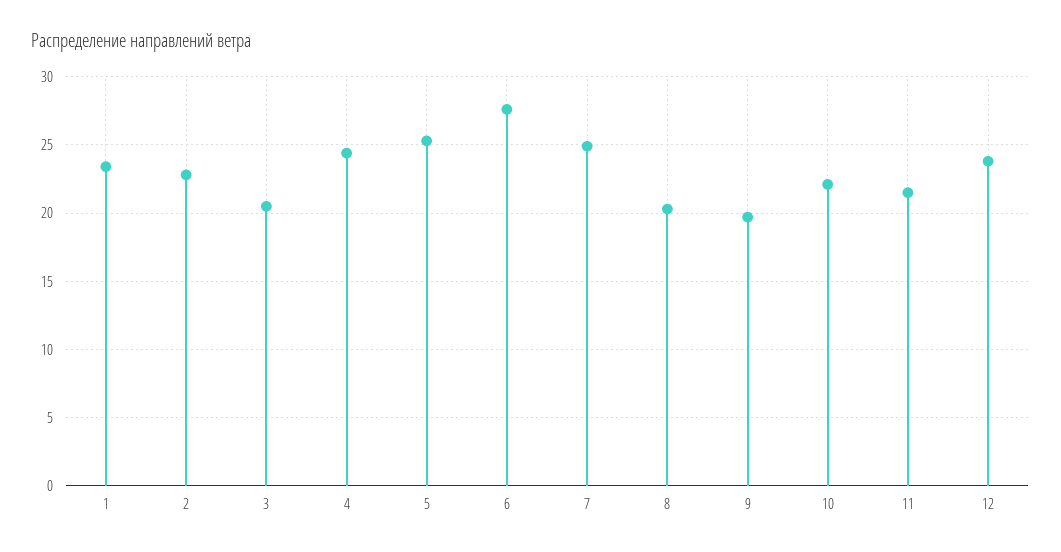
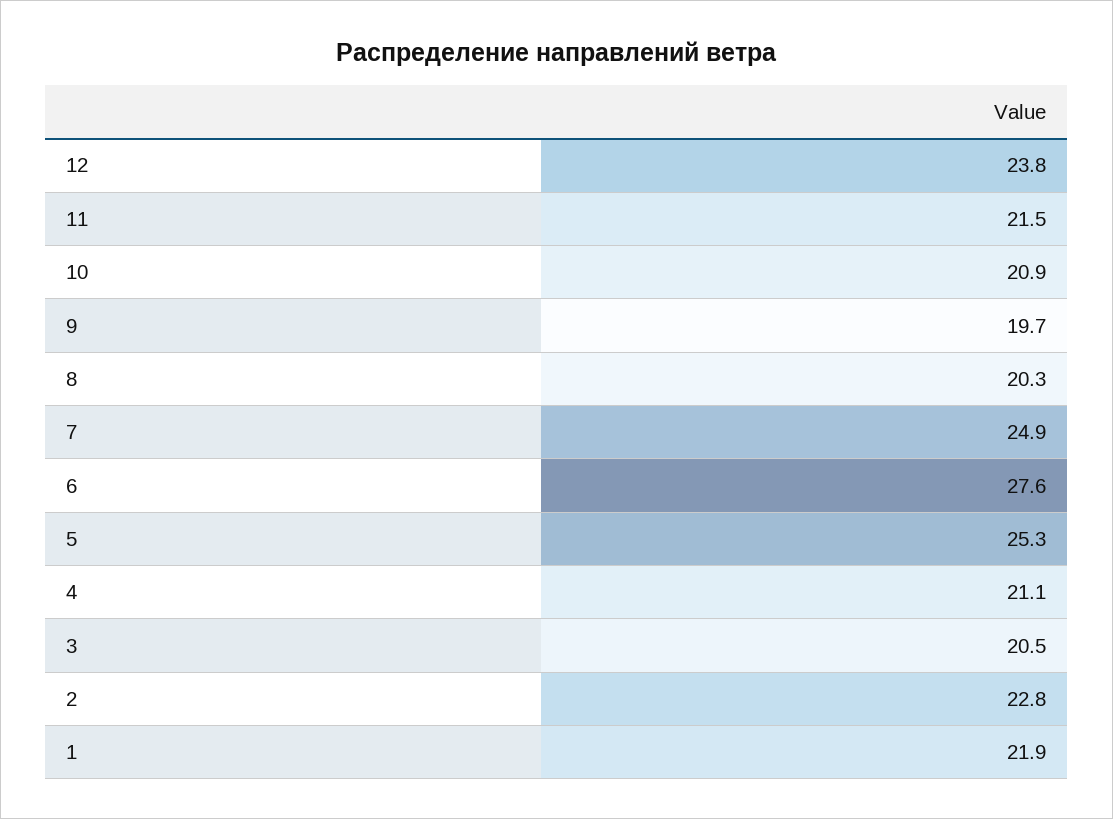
  {
-   "1": 23.5,
+   "1": 21.9,
    "2": 22.8,
    "3": 20.5,
-   "4": 24.5,
+   "4": 21.1,
    "5": 25.3,
    "6": 27.6,
    "7": 24.9,
    "8": 20.3,
    "9": 19.7,
-   "10": 22,
+   "10": 20.9,
    "11": 21.5,
    "12": 23.8
  }

